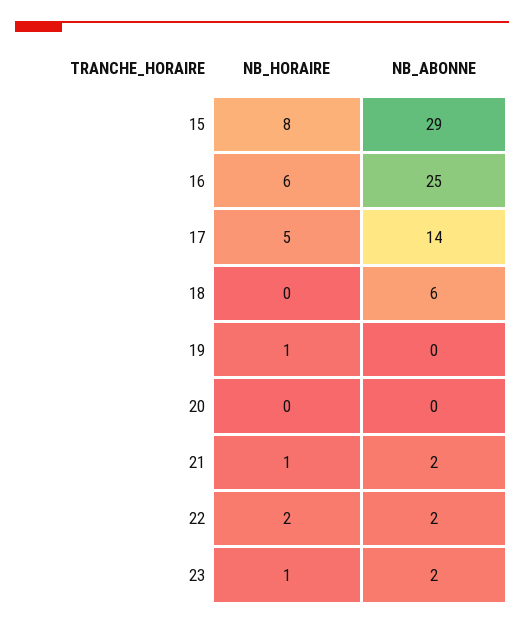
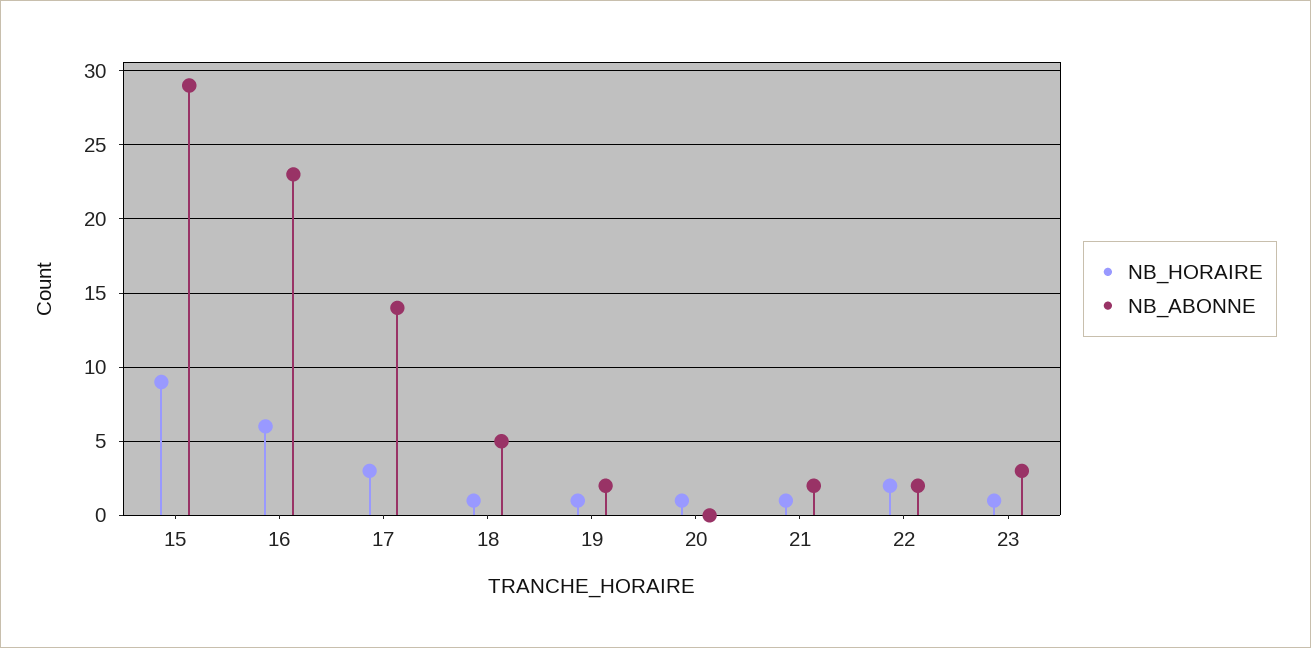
  {
    "NB_HORAIRE": {
-     "15": 8,
+     "15": 9,
      "16": 6,
-     "17": 5,
+     "17": 3,
-     "18": 0,
+     "18": 1,
      "19": 1,
-     "20": 0,
+     "20": 1,
      "21": 1,
      "22": 2,
      "23": 1
    },
    "NB_ABONNE": {
      "15": 29,
-     "16": 25,
+     "16": 23,
      "17": 14,
-     "18": 6,
+     "18": 5,
-     "19": 0,
+     "19": 2,
      "20": 0,
      "21": 2,
      "22": 2,
-     "23": 2
+     "23": 3
    }
  }

